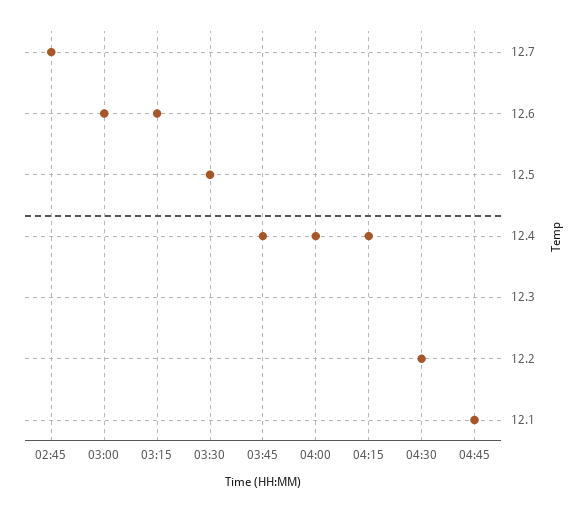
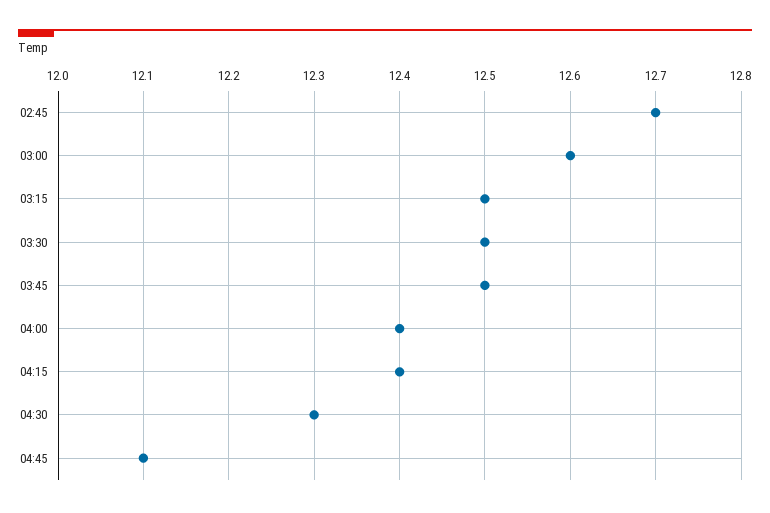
  {
    "02:45": 12.7,
    "03:00": 12.6,
-   "03:15": 12.6,
+   "03:15": 12.5,
    "03:30": 12.5,
-   "03:45": 12.4,
+   "03:45": 12.5,
    "04:00": 12.4,
    "04:15": 12.4,
-   "04:30": 12.2,
+   "04:30": 12.3,
    "04:45": 12.1
  }

